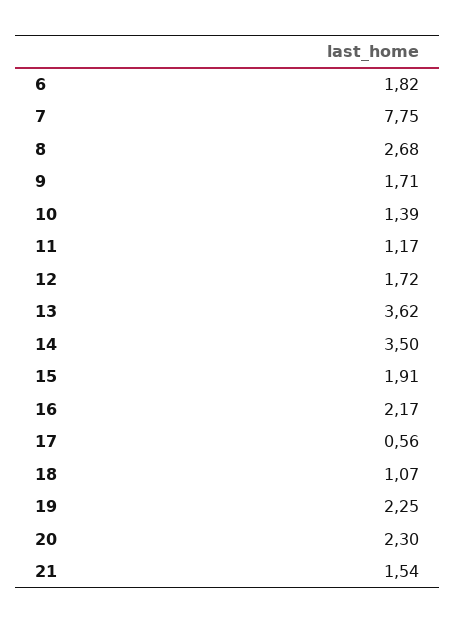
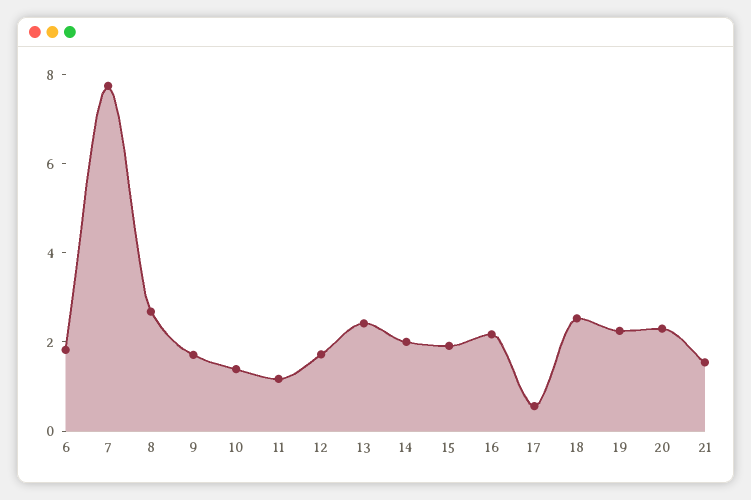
  {
    "6": 1.82,
    "7": 7.75,
    "8": 2.68,
    "9": 1.71,
    "10": 1.39,
    "11": 1.17,
    "12": 1.72,
-   "13": 3.62,
+   "13": 2.5,
-   "14": 3.5,
+   "14": 2,
    "15": 1.91,
    "16": 2.17,
    "17": 0.56,
-   "18": 1.07,
+   "18": 2.5,
    "19": 2.25,
    "20": 2.3,
    "21": 1.54
  }

